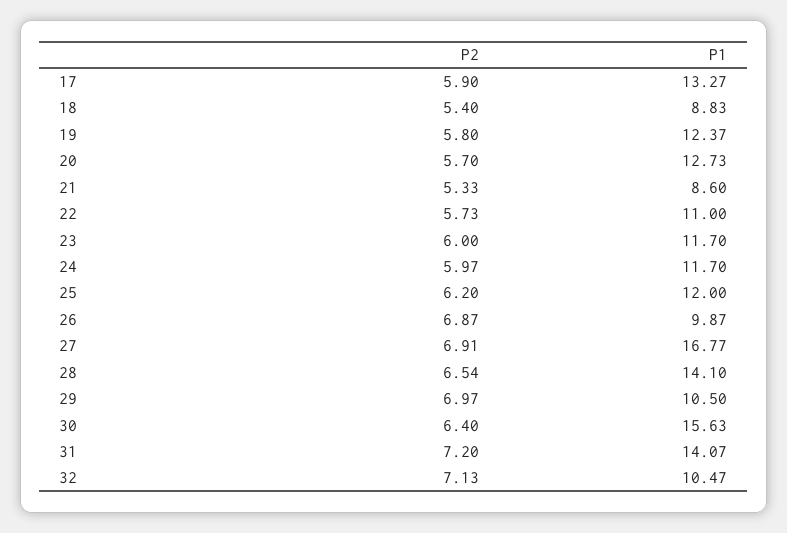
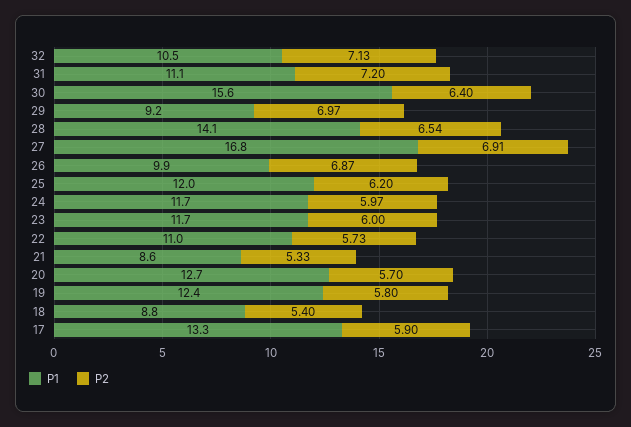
  {
    "P2": {
      "17": 5.9,
      "18": 5.4,
      "19": 5.8,
      "20": 5.7,
      "21": 5.33,
      "22": 5.73,
      "23": 6,
      "24": 5.97,
      "25": 6.2,
      "26": 6.87,
      "27": 6.91,
      "28": 6.54,
      "29": 6.97,
      "30": 6.4,
      "31": 7.2,
      "32": 7.13
    },
    "P1": {
      "17": 13.27,
      "18": 8.83,
      "19": 12.37,
      "20": 12.73,
      "21": 8.6,
      "22": 11,
      "23": 11.7,
      "24": 11.7,
      "25": 12,
      "26": 9.87,
      "27": 16.77,
      "28": 14.1,
-     "29": 10.5,
+     "29": 9.2,
      "30": 15.63,
-     "31": 14.07,
+     "31": 11.1,
      "32": 10.47
    }
  }

